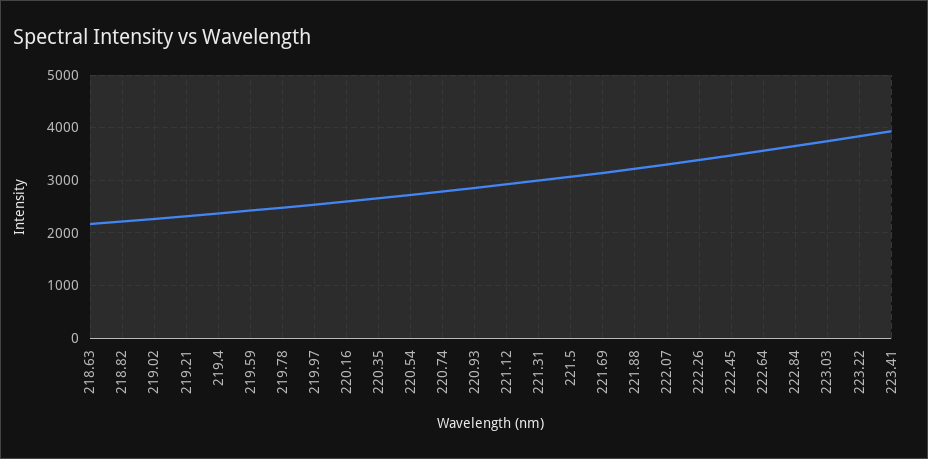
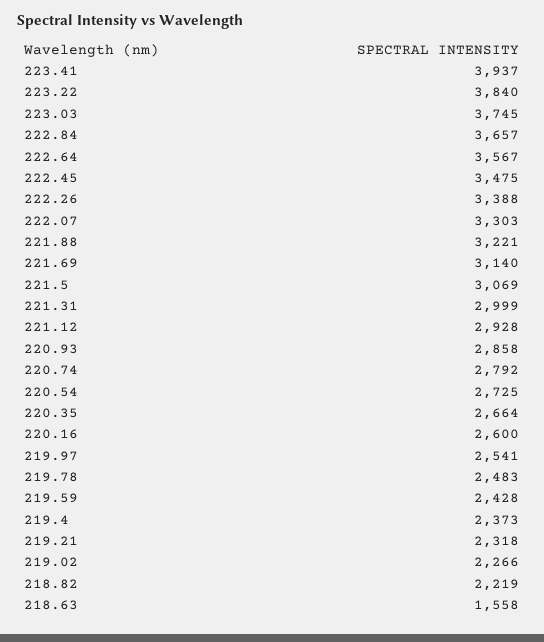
  {
-   "218.63": 2200,
+   "218.63": 1558,
    "218.82": 2219,
    "219.02": 2266,
    "219.21": 2318,
    "219.4": 2373,
    "219.59": 2428,
    "219.78": 2483,
    "219.97": 2541,
    "220.16": 2600,
    "220.35": 2664,
    "220.54": 2725,
    "220.74": 2792,
    "220.93": 2858,
    "221.12": 2928,
    "221.31": 2999,
    "221.5": 3069,
    "221.69": 3140,
    "221.88": 3221,
    "222.07": 3303,
    "222.26": 3388,
    "222.45": 3475,
    "222.64": 3567,
    "222.84": 3657,
    "223.03": 3745,
    "223.22": 3840,
    "223.41": 3937
  }

